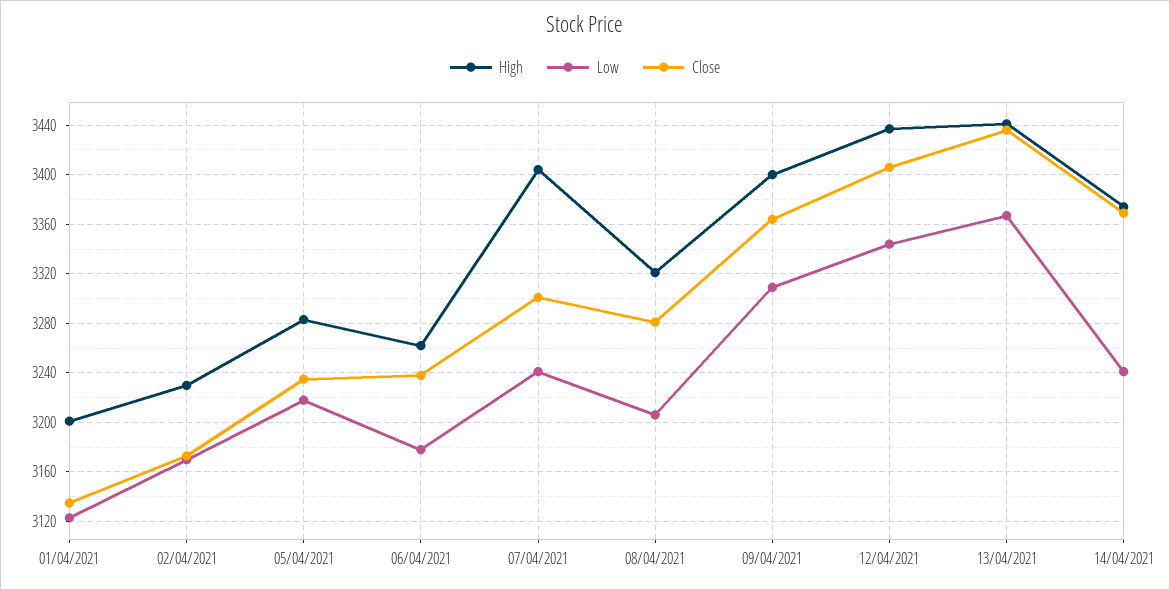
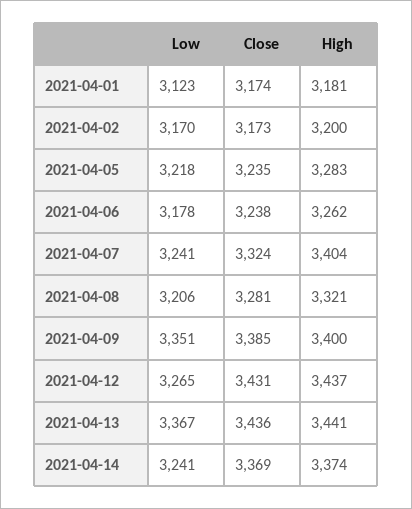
  {
    "High": {
-     "01/04/2021": 3200,
+     "01/04/2021": 3181,
-     "02/04/2021": 3230,
+     "02/04/2021": 3200,
      "05/04/2021": 3283,
      "06/04/2021": 3262,
      "07/04/2021": 3404,
      "08/04/2021": 3321,
      "09/04/2021": 3400,
      "12/04/2021": 3437,
      "13/04/2021": 3441,
      "14/04/2021": 3374
    },
    "Low": {
      "01/04/2021": 3123,
      "02/04/2021": 3170,
      "05/04/2021": 3218,
      "06/04/2021": 3178,
      "07/04/2021": 3241,
      "08/04/2021": 3206,
-     "09/04/2021": 3310,
+     "09/04/2021": 3351,
-     "12/04/2021": 3345,
+     "12/04/2021": 3265,
      "13/04/2021": 3367,
      "14/04/2021": 3241
    },
    "Close": {
-     "01/04/2021": 3135,
+     "01/04/2021": 3174,
      "02/04/2021": 3173,
      "05/04/2021": 3235,
      "06/04/2021": 3238,
-     "07/04/2021": 3300,
+     "07/04/2021": 3324,
      "08/04/2021": 3281,
-     "09/04/2021": 3365,
+     "09/04/2021": 3385,
-     "12/04/2021": 3405,
+     "12/04/2021": 3431,
      "13/04/2021": 3436,
      "14/04/2021": 3369
    }
  }

